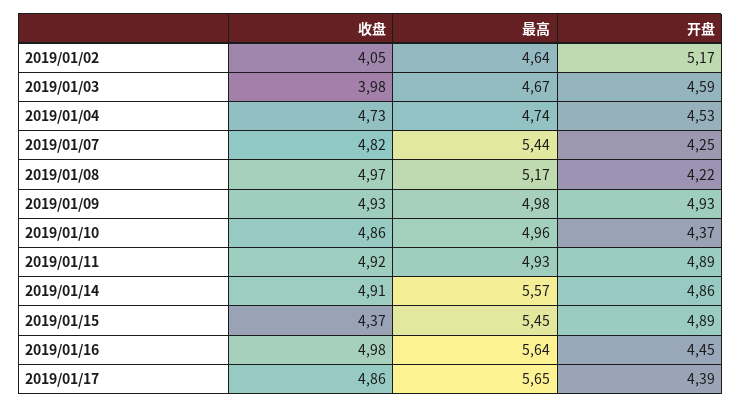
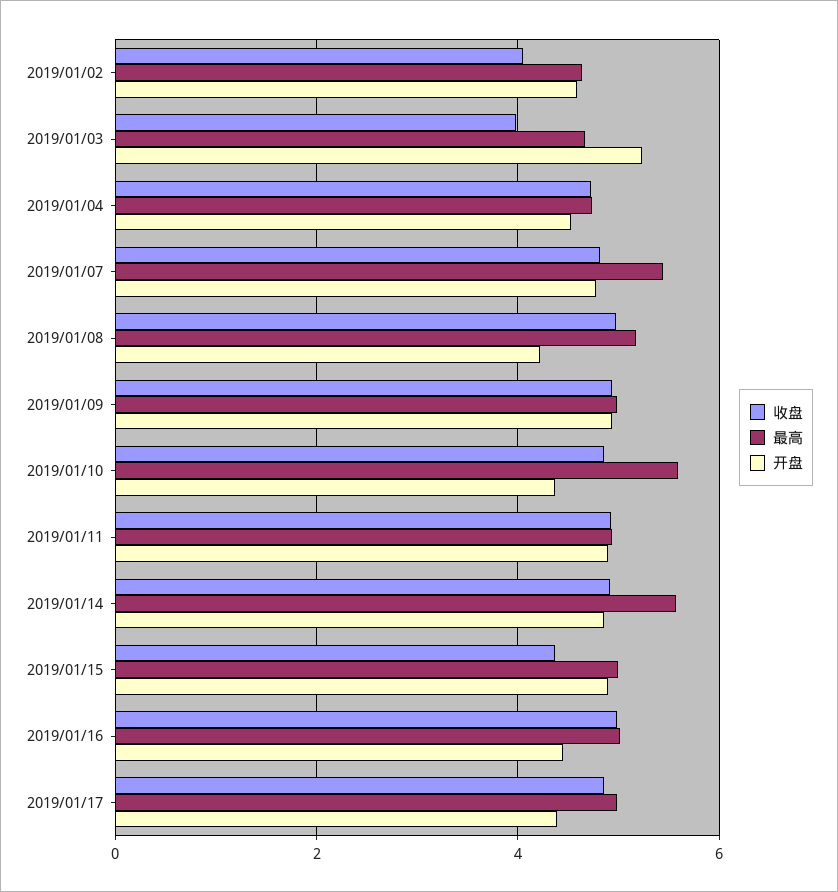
  {
    "收盘": {
      "2019/01/02": 4.05,
      "2019/01/03": 3.98,
      "2019/01/04": 4.73,
      "2019/01/07": 4.82,
      "2019/01/08": 4.97,
      "2019/01/09": 4.93,
      "2019/01/10": 4.86,
      "2019/01/11": 4.92,
      "2019/01/14": 4.91,
      "2019/01/15": 4.37,
      "2019/01/16": 4.98,
      "2019/01/17": 4.86
    },
    "最高": {
      "2019/01/02": 4.64,
      "2019/01/03": 4.67,
      "2019/01/04": 4.74,
      "2019/01/07": 5.44,
      "2019/01/08": 5.17,
      "2019/01/09": 4.98,
-     "2019/01/10": 4.96,
+     "2019/01/10": 5.6,
      "2019/01/11": 4.93,
      "2019/01/14": 5.57,
-     "2019/01/15": 5.45,
+     "2019/01/15": 5,
-     "2019/01/16": 5.64,
+     "2019/01/16": 5,
-     "2019/01/17": 5.65
+     "2019/01/17": 5
    },
    "开盘": {
-     "2019/01/02": 5.17,
+     "2019/01/02": 4.6,
-     "2019/01/03": 4.59,
+     "2019/01/03": 5.2,
      "2019/01/04": 4.53,
-     "2019/01/07": 4.25,
+     "2019/01/07": 4.8,
      "2019/01/08": 4.22,
      "2019/01/09": 4.93,
      "2019/01/10": 4.37,
      "2019/01/11": 4.89,
      "2019/01/14": 4.86,
      "2019/01/15": 4.89,
      "2019/01/16": 4.45,
      "2019/01/17": 4.39
    }
  }

